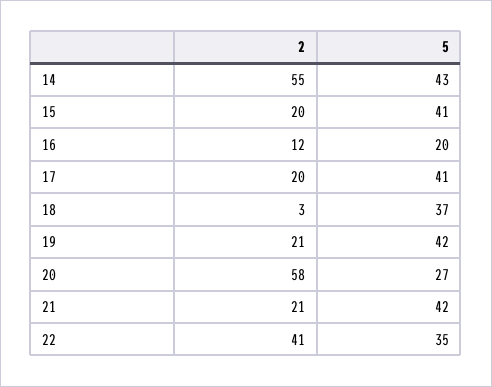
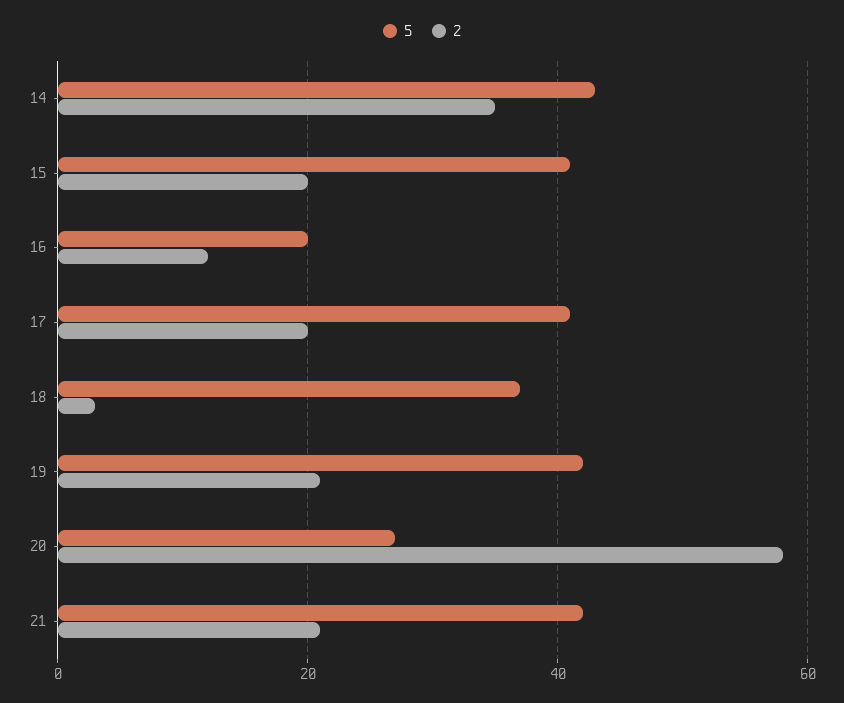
  {
    "2": {
-     "14": 55,
+     "14": 35,
      "15": 20,
      "16": 12,
      "17": 20,
      "18": 3,
      "19": 21,
      "20": 58,
-     "21": 21,
+     "21": 21
-     "22": 41
    },
    "5": {
      "14": 43,
      "15": 41,
      "16": 20,
      "17": 41,
      "18": 37,
      "19": 42,
      "20": 27,
-     "21": 42,
+     "21": 42
-     "22": 35
    }
  }

